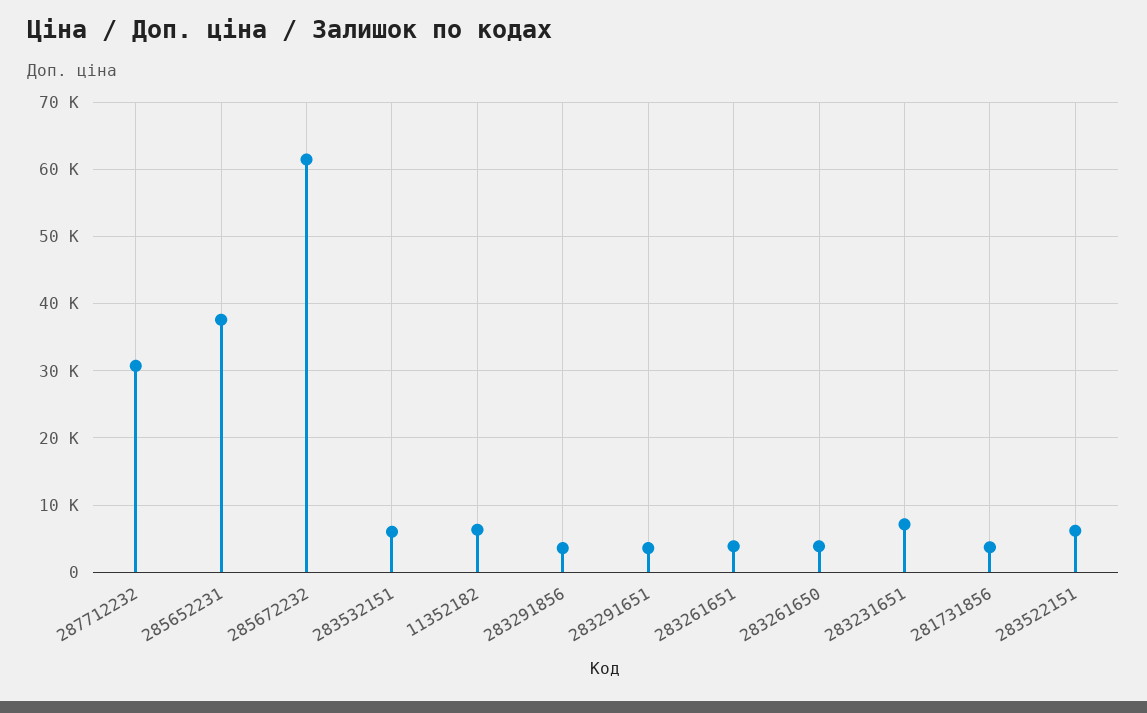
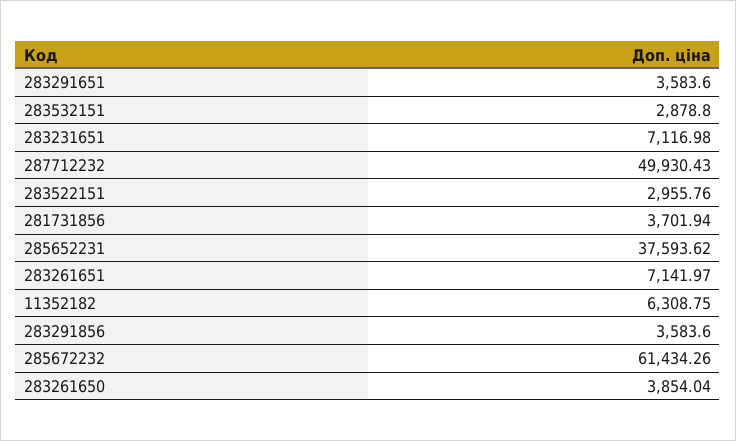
  {
-   "287712232": 31000,
+   "287712232": 49930.43,
    "285652231": 37593.62,
    "285672232": 61434.26,
-   "283532151": 6000,
+   "283532151": 2878.8,
    "11352182": 6308.75,
    "283291856": 3583.6,
    "283291651": 3583.6,
-   "283261651": 4000,
+   "283261651": 7141.97,
    "283261650": 3854.04,
    "283231651": 7116.98,
    "281731856": 3701.94,
-   "283522151": 6000
+   "283522151": 2955.76
  }

